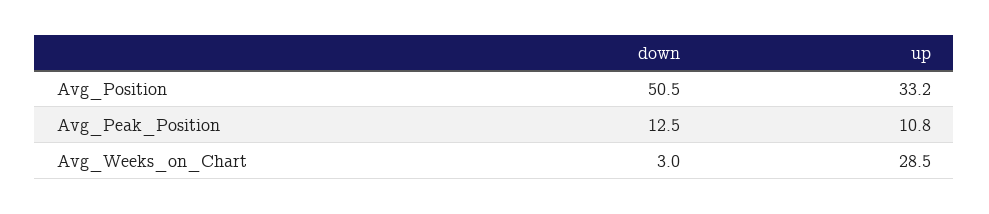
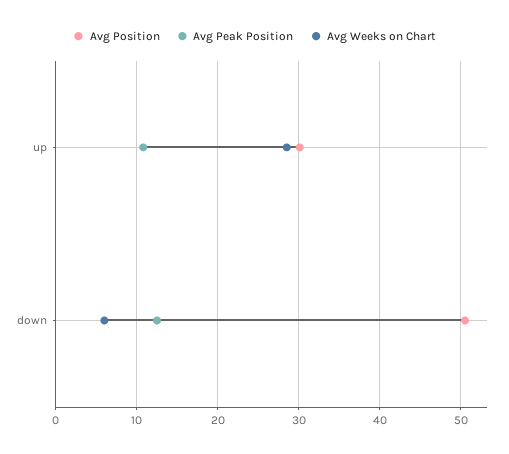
  {
    "Avg_Position": {
      "down": 50.5,
-     "up": 33.2
+     "up": 30
    },
    "Avg_Peak_Position": {
      "down": 12.5,
      "up": 10.8
    },
    "Avg_Weeks_on_Chart": {
-     "down": 3,
+     "down": 6,
      "up": 28.5
    }
  }

